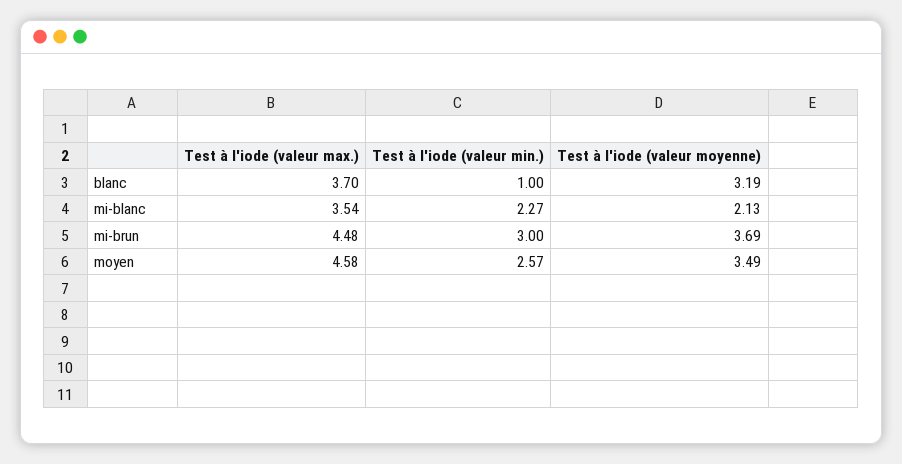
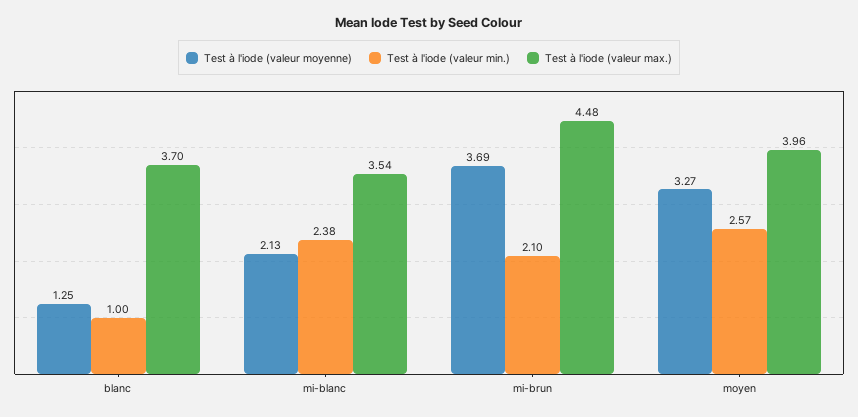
  {
    "Test à l'iode (valeur max.)": {
      "blanc": 3.7,
      "mi-blanc": 3.54,
      "mi-brun": 4.48,
-     "moyen": 4.58
+     "moyen": 3.96
    },
    "Test à l'iode (valeur min.)": {
      "blanc": 1,
-     "mi-blanc": 2.27,
+     "mi-blanc": 2.38,
-     "mi-brun": 3,
+     "mi-brun": 2.1,
      "moyen": 2.57
    },
    "Test à l'iode (valeur moyenne)": {
-     "blanc": 3.19,
+     "blanc": 1.25,
      "mi-blanc": 2.13,
      "mi-brun": 3.69,
-     "moyen": 3.49
+     "moyen": 3.27
    }
  }

